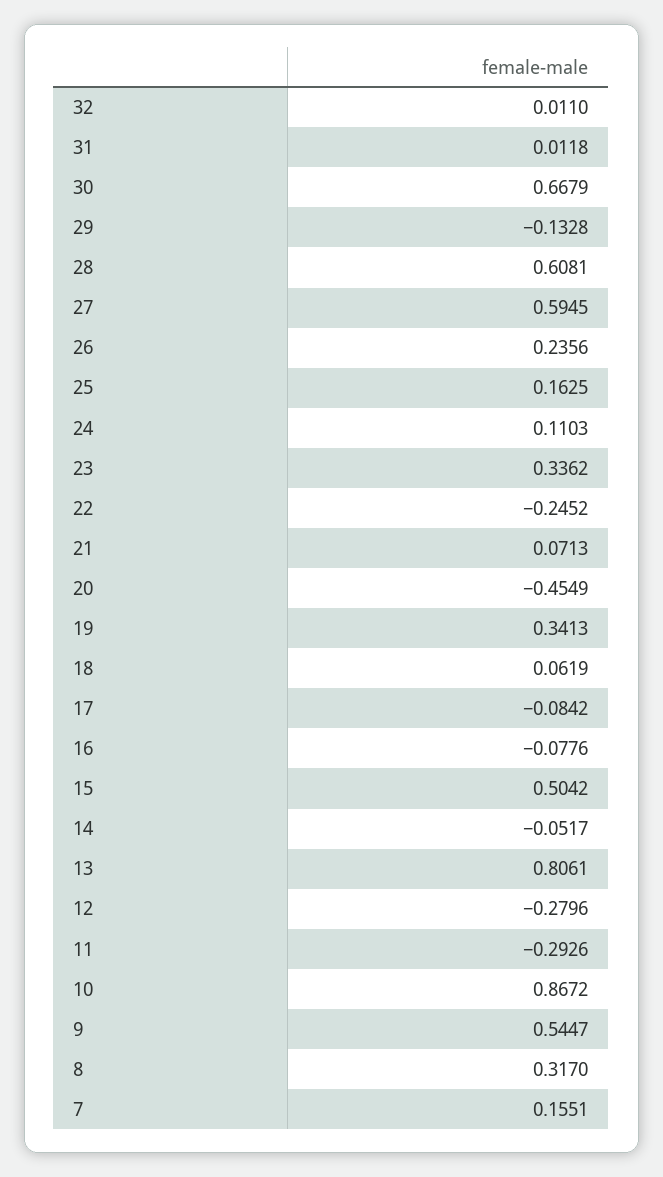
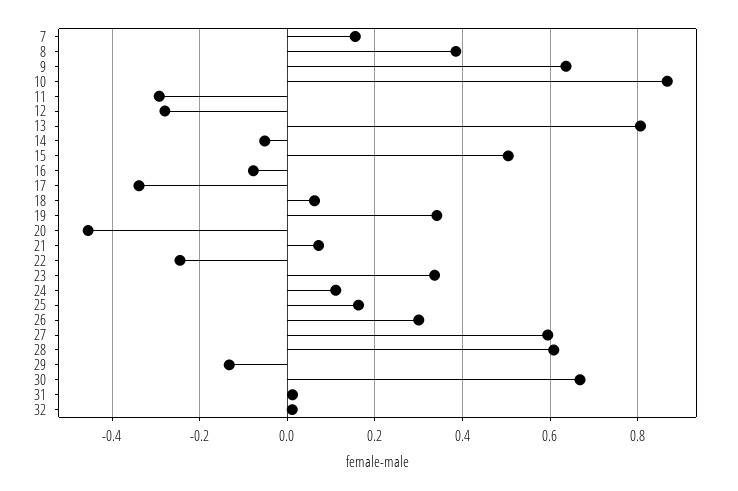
  {
    "32": 0.011,
    "31": 0.0118,
    "30": 0.6679,
    "29": -0.1328,
    "28": 0.6081,
    "27": 0.5945,
-   "26": 0.2356,
+   "26": 0.3,
    "25": 0.1625,
    "24": 0.1103,
    "23": 0.3362,
    "22": -0.2452,
    "21": 0.0713,
    "20": -0.4549,
    "19": 0.3413,
    "18": 0.0619,
-   "17": -0.0842,
+   "17": -0.34,
    "16": -0.0776,
    "15": 0.5042,
    "14": -0.0517,
    "13": 0.8061,
    "12": -0.2796,
    "11": -0.2926,
    "10": 0.8672,
-   "9": 0.5447,
+   "9": 0.64,
-   "8": 0.317,
+   "8": 0.38,
    "7": 0.1551
  }

